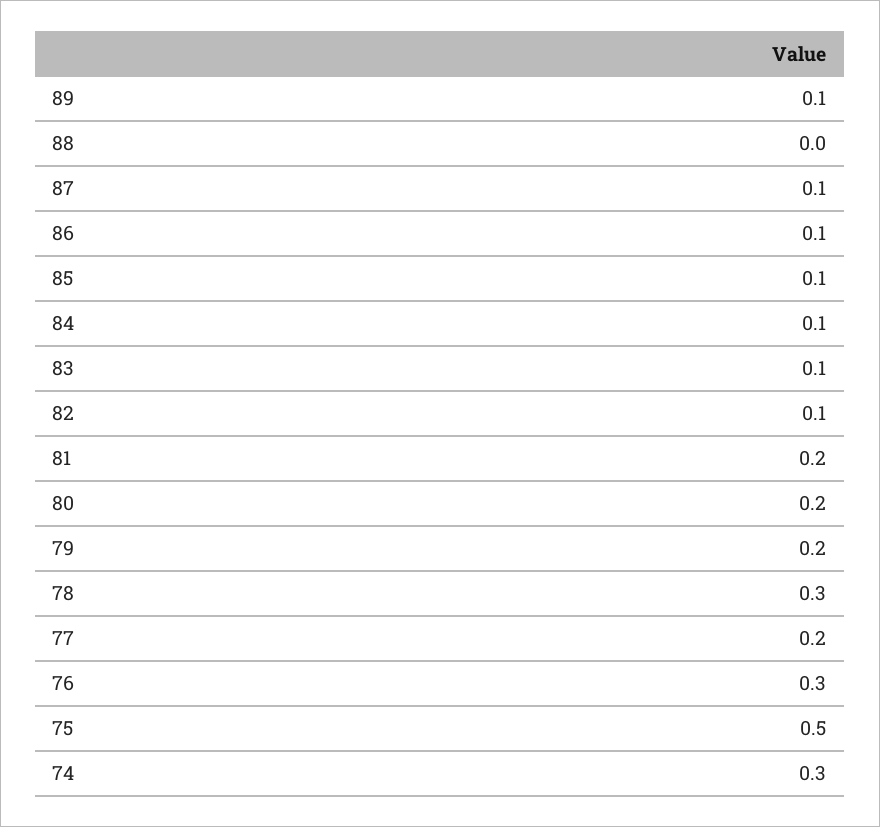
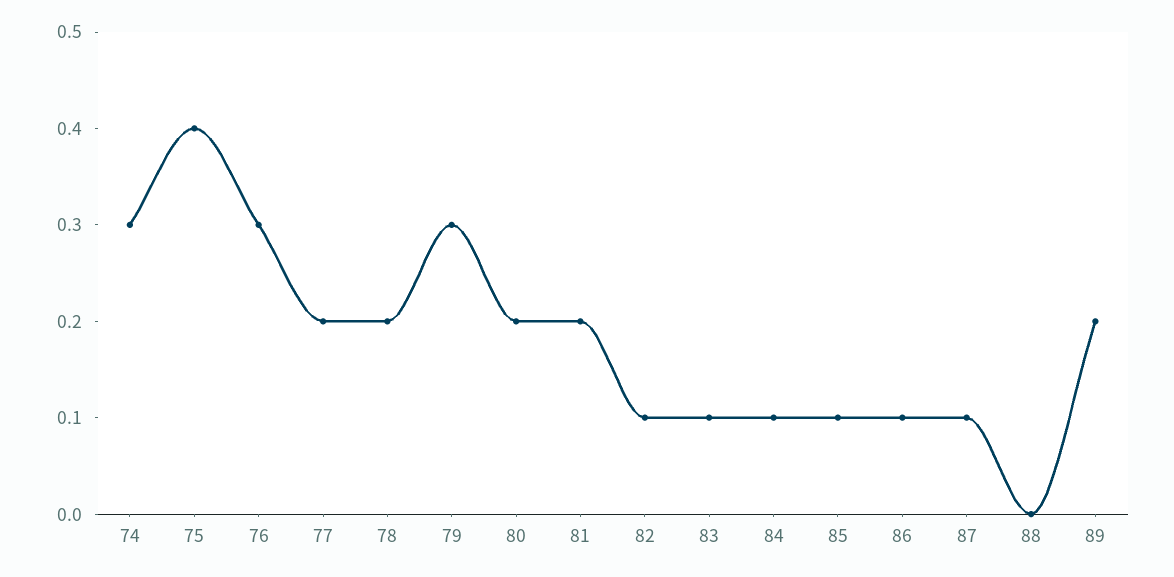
  {
-   "89": 0.1,
+   "89": 0.2,
    "88": 0,
    "87": 0.1,
    "86": 0.1,
    "85": 0.1,
    "84": 0.1,
    "83": 0.1,
    "82": 0.1,
    "81": 0.2,
    "80": 0.2,
-   "79": 0.2,
+   "79": 0.3,
-   "78": 0.3,
+   "78": 0.2,
    "77": 0.2,
    "76": 0.3,
-   "75": 0.5,
+   "75": 0.4,
    "74": 0.3
  }

